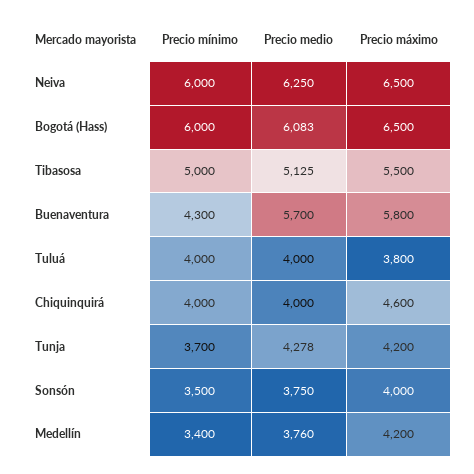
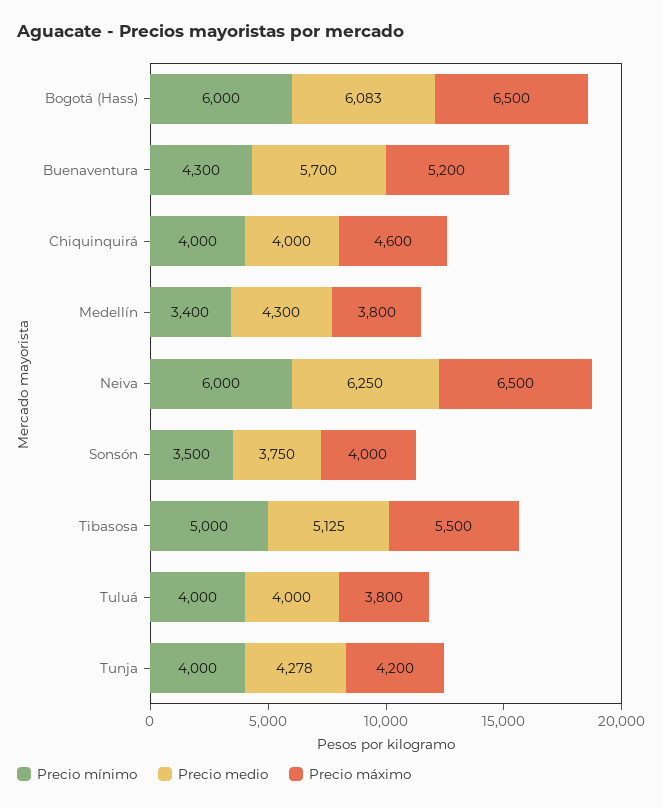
  {
    "Precio mínimo": {
      "Neiva": 6000,
      "Bogotá (Hass)": 6000,
      "Tibasosa": 5000,
      "Buenaventura": 4300,
      "Tuluá": 4000,
      "Chiquinquirá": 4000,
-     "Tunja": 3700,
+     "Tunja": 4000,
      "Sonsón": 3500,
      "Medellín": 3400
    },
    "Precio medio": {
      "Neiva": 6250,
      "Bogotá (Hass)": 6083,
      "Tibasosa": 5125,
      "Buenaventura": 5700,
      "Tuluá": 4000,
      "Chiquinquirá": 4000,
      "Tunja": 4278,
      "Sonsón": 3750,
-     "Medellín": 3760
+     "Medellín": 4300
    },
    "Precio máximo": {
      "Neiva": 6500,
      "Bogotá (Hass)": 6500,
      "Tibasosa": 5500,
-     "Buenaventura": 5800,
+     "Buenaventura": 5200,
      "Tuluá": 3800,
      "Chiquinquirá": 4600,
      "Tunja": 4200,
      "Sonsón": 4000,
-     "Medellín": 4200
+     "Medellín": 3800
    }
  }

